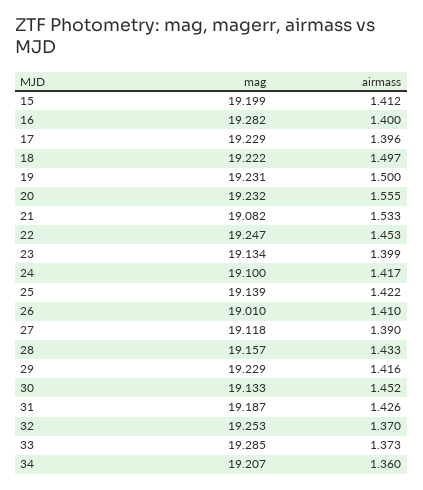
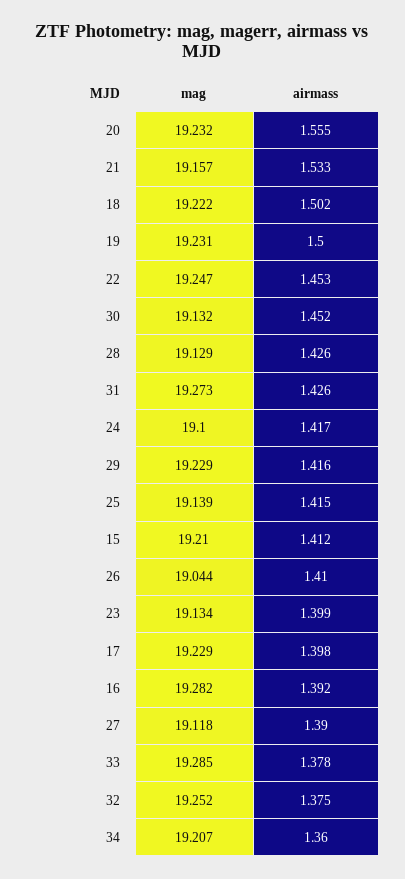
  {
    "mag": {
-     "15": 19.199,
+     "15": 19.21,
      "16": 19.282,
      "17": 19.229,
      "18": 19.222,
      "19": 19.231,
      "20": 19.232,
-     "21": 19.082,
+     "21": 19.157,
      "22": 19.247,
      "23": 19.134,
      "24": 19.1,
      "25": 19.139,
-     "26": 19.01,
+     "26": 19.044,
      "27": 19.118,
-     "28": 19.157,
+     "28": 19.129,
      "29": 19.229,
-     "30": 19.133,
+     "30": 19.132,
-     "31": 19.187,
+     "31": 19.273,
-     "32": 19.253,
+     "32": 19.252,
      "33": 19.285,
      "34": 19.207
    },
    "airmass": {
      "15": 1.412,
-     "16": 1.4,
+     "16": 1.392,
-     "17": 1.396,
+     "17": 1.398,
-     "18": 1.497,
+     "18": 1.502,
      "19": 1.5,
      "20": 1.555,
      "21": 1.533,
      "22": 1.453,
      "23": 1.399,
      "24": 1.417,
-     "25": 1.422,
+     "25": 1.415,
      "26": 1.41,
      "27": 1.39,
-     "28": 1.433,
+     "28": 1.426,
      "29": 1.416,
      "30": 1.452,
      "31": 1.426,
-     "32": 1.37,
+     "32": 1.375,
-     "33": 1.373,
+     "33": 1.378,
      "34": 1.36
    }
  }

